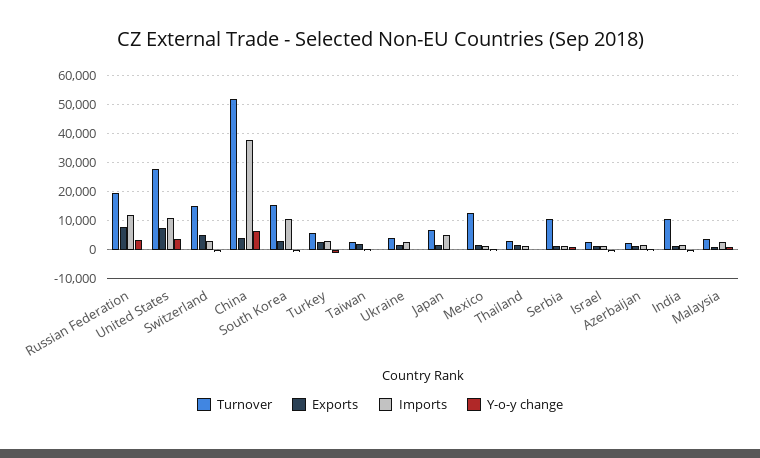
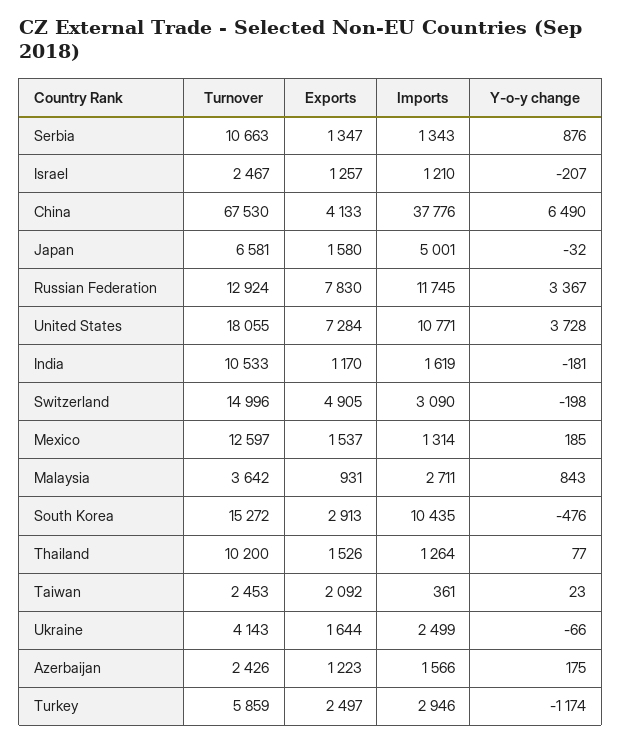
  {
    "Turnover": {
-     "Russian Federation": 20000,
+     "Russian Federation": 12924,
-     "United States": 27500,
+     "United States": 18055,
      "Switzerland": 14996,
-     "China": 52500,
+     "China": 67530,
      "South Korea": 15272,
      "Turkey": 5859,
      "Taiwan": 2453,
      "Ukraine": 4143,
      "Japan": 6581,
      "Mexico": 12597,
-     "Thailand": 2500,
+     "Thailand": 10200,
      "Serbia": 10663,
      "Israel": 2467,
      "Azerbaijan": 2426,
      "India": 10533,
      "Malaysia": 3642
    },
    "Exports": {
      "Russian Federation": 7830,
      "United States": 7284,
      "Switzerland": 4905,
      "China": 4133,
      "South Korea": 2913,
      "Turkey": 2497,
      "Taiwan": 2092,
      "Ukraine": 1644,
      "Japan": 1580,
      "Mexico": 1537,
      "Thailand": 1526,
      "Serbia": 1347,
      "Israel": 1257,
      "Azerbaijan": 1223,
      "India": 1170,
      "Malaysia": 931
    },
    "Imports": {
      "Russian Federation": 11745,
      "United States": 10771,
      "Switzerland": 3090,
      "China": 37776,
      "South Korea": 10435,
      "Turkey": 2946,
      "Taiwan": 361,
      "Ukraine": 2499,
      "Japan": 5001,
      "Mexico": 1314,
      "Thailand": 1264,
      "Serbia": 1343,
      "Israel": 1210,
      "Azerbaijan": 1566,
      "India": 1619,
      "Malaysia": 2711
    },
    "Y-o-y change": {
      "Russian Federation": 3367,
      "United States": 3728,
      "Switzerland": -198,
      "China": 6490,
      "South Korea": -476,
      "Turkey": -1174,
      "Taiwan": 23,
      "Ukraine": -66,
      "Japan": -32,
      "Mexico": 185,
      "Thailand": 77,
      "Serbia": 876,
      "Israel": -207,
      "Azerbaijan": 175,
      "India": -181,
      "Malaysia": 843
    }
  }

